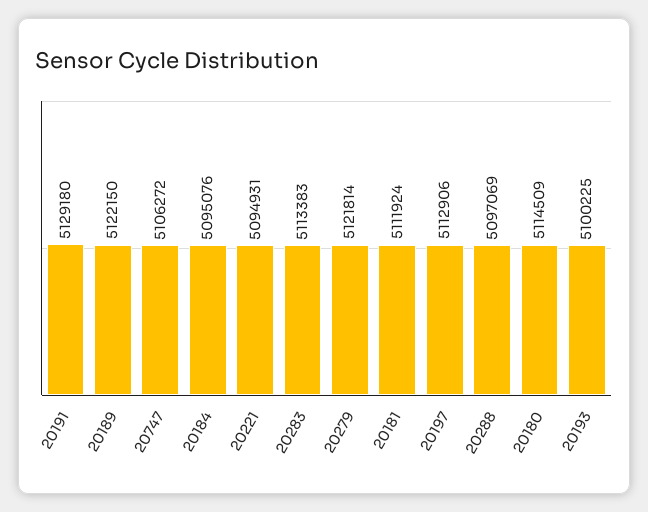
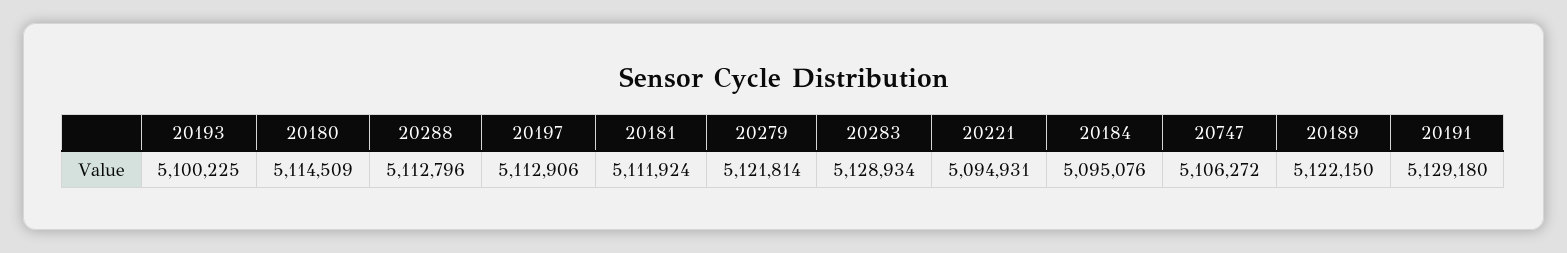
  {
    "20191": 5129180,
    "20189": 5122150,
    "20747": 5106272,
    "20184": 5095076,
    "20221": 5094931,
-   "20283": 5113383,
+   "20283": 5128934,
    "20279": 5121814,
    "20181": 5111924,
    "20197": 5112906,
-   "20288": 5097069,
+   "20288": 5112796,
    "20180": 5114509,
    "20193": 5100225
  }

